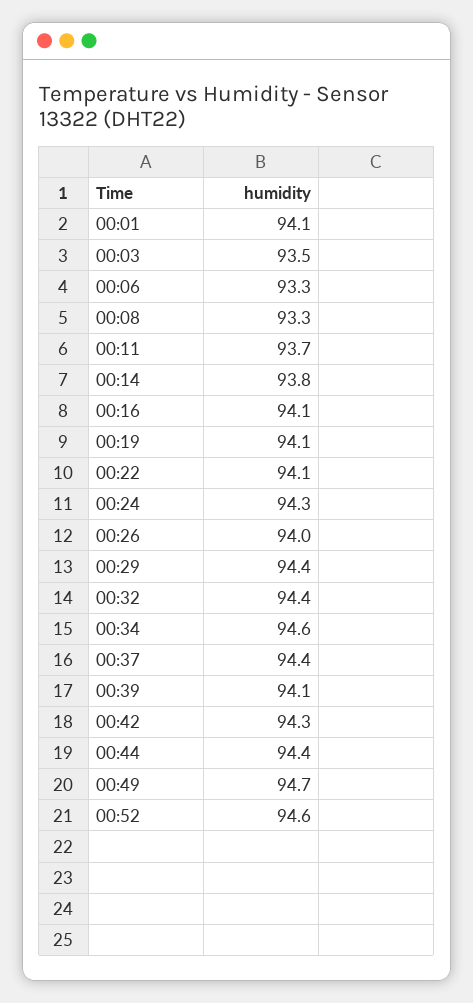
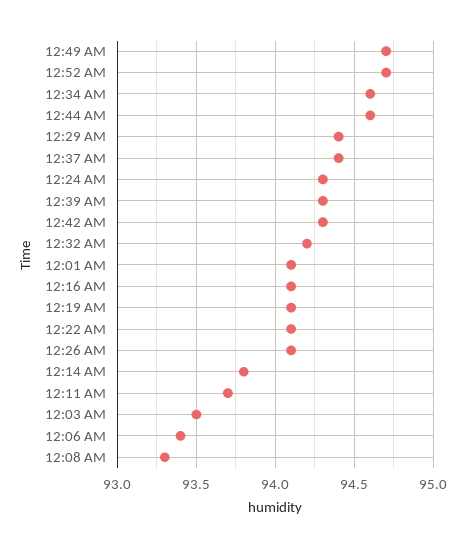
  {
    "00:01": 94.1,
    "00:03": 93.5,
-   "00:06": 93.3,
+   "00:06": 93.4,
    "00:08": 93.3,
    "00:11": 93.7,
    "00:14": 93.8,
    "00:16": 94.1,
    "00:19": 94.1,
    "00:22": 94.1,
    "00:24": 94.3,
-   "00:26": 94,
+   "00:26": 94.1,
    "00:29": 94.4,
-   "00:32": 94.4,
+   "00:32": 94.2,
    "00:34": 94.6,
    "00:37": 94.4,
-   "00:39": 94.1,
+   "00:39": 94.3,
    "00:42": 94.3,
-   "00:44": 94.4,
+   "00:44": 94.6,
    "00:49": 94.7,
-   "00:52": 94.6
+   "00:52": 94.7
  }

